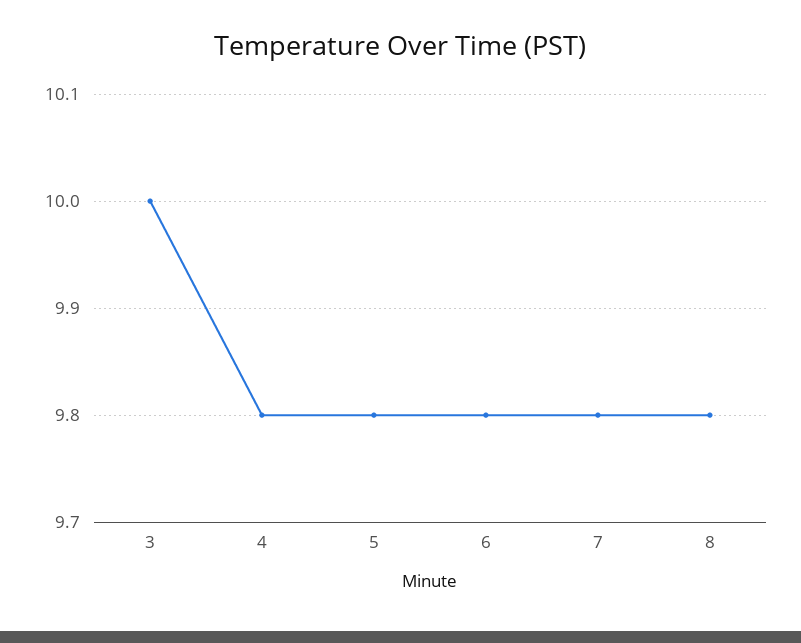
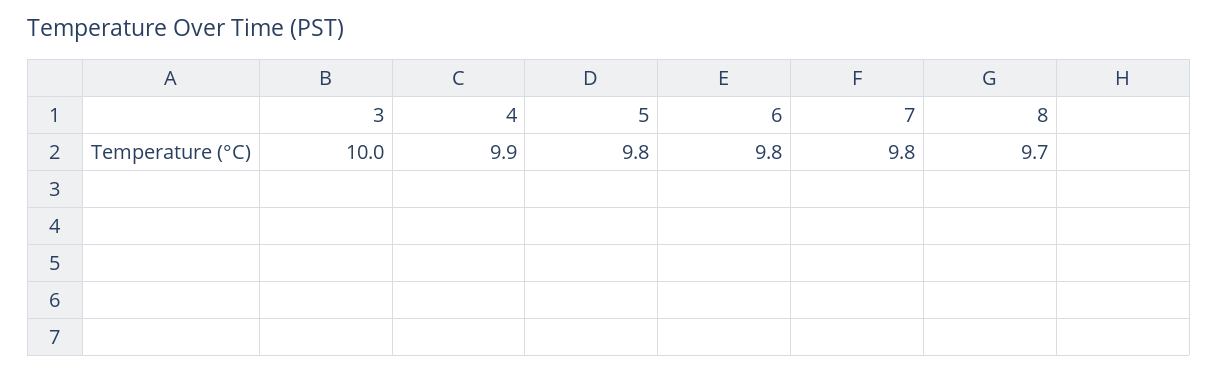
  {
    "3": 10,
-   "4": 9.8,
+   "4": 9.9,
    "5": 9.8,
    "6": 9.8,
    "7": 9.8,
-   "8": 9.8
+   "8": 9.7
  }

